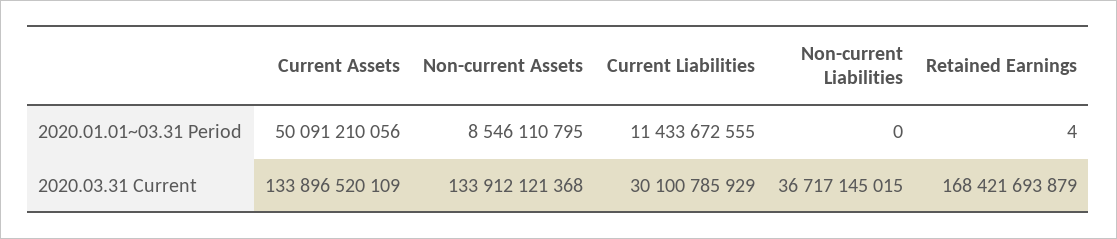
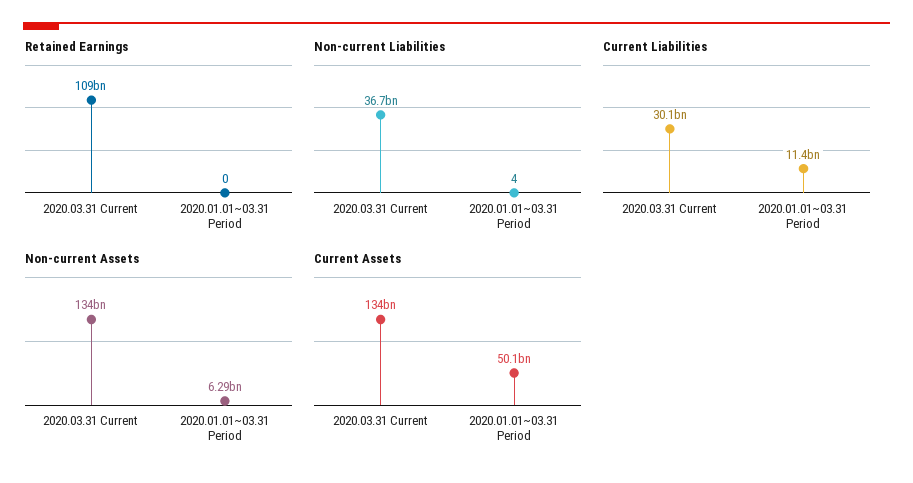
  {
    "Current Assets": {
      "2020.01.01~03.31 Period": 50091210056,
      "2020.03.31 Current": 133896520109
    },
    "Non-current Assets": {
-     "2020.01.01~03.31 Period": 8546110795,
+     "2020.01.01~03.31 Period": 6290000000,
      "2020.03.31 Current": 133912121368
    },
    "Current Liabilities": {
      "2020.01.01~03.31 Period": 11433672555,
      "2020.03.31 Current": 30100785929
    },
    "Non-current Liabilities": {
-     "2020.01.01~03.31 Period": 0,
+     "2020.01.01~03.31 Period": 4,
      "2020.03.31 Current": 36717145015
    },
    "Retained Earnings": {
-     "2020.01.01~03.31 Period": 4,
+     "2020.01.01~03.31 Period": 0,
-     "2020.03.31 Current": 168421693879
+     "2020.03.31 Current": 109000000000
    }
  }

